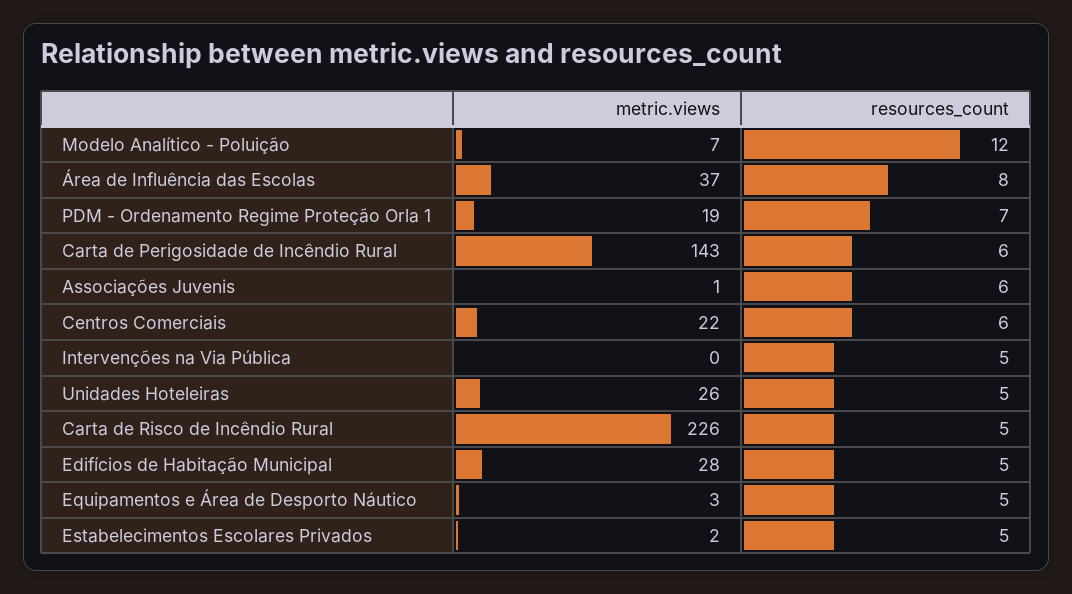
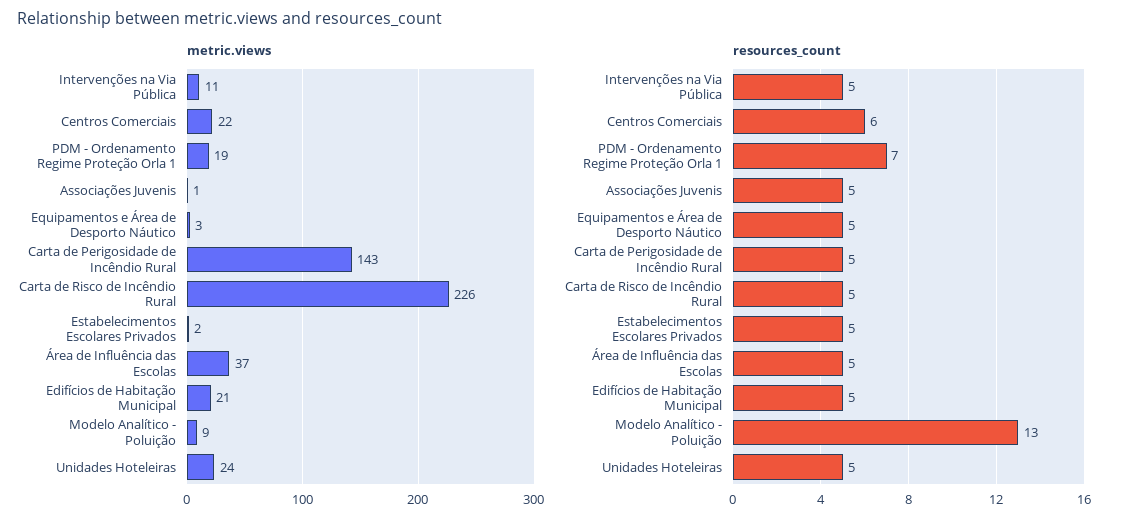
  {
    "metric.views": {
-     "Modelo Analítico - Poluição": 7,
+     "Modelo Analítico - Poluição": 9,
      "Área de Influência das Escolas": 37,
      "PDM - Ordenamento Regime Proteção Orla 1": 19,
      "Carta de Perigosidade de Incêndio Rural": 143,
      "Associações Juvenis": 1,
      "Centros Comerciais": 22,
-     "Intervenções na Via Pública": 0,
+     "Intervenções na Via Pública": 11,
-     "Unidades Hoteleiras": 26,
+     "Unidades Hoteleiras": 24,
      "Carta de Risco de Incêndio Rural": 226,
-     "Edifícios de Habitação Municipal": 28,
+     "Edifícios de Habitação Municipal": 21,
      "Equipamentos e Área de Desporto Náutico": 3,
      "Estabelecimentos Escolares Privados": 2
    },
    "resources_count": {
-     "Modelo Analítico - Poluição": 12,
+     "Modelo Analítico - Poluição": 13,
-     "Área de Influência das Escolas": 8,
+     "Área de Influência das Escolas": 5,
      "PDM - Ordenamento Regime Proteção Orla 1": 7,
-     "Carta de Perigosidade de Incêndio Rural": 6,
+     "Carta de Perigosidade de Incêndio Rural": 5,
-     "Associações Juvenis": 6,
+     "Associações Juvenis": 5,
      "Centros Comerciais": 6,
      "Intervenções na Via Pública": 5,
      "Unidades Hoteleiras": 5,
      "Carta de Risco de Incêndio Rural": 5,
      "Edifícios de Habitação Municipal": 5,
      "Equipamentos e Área de Desporto Náutico": 5,
      "Estabelecimentos Escolares Privados": 5
    }
  }

